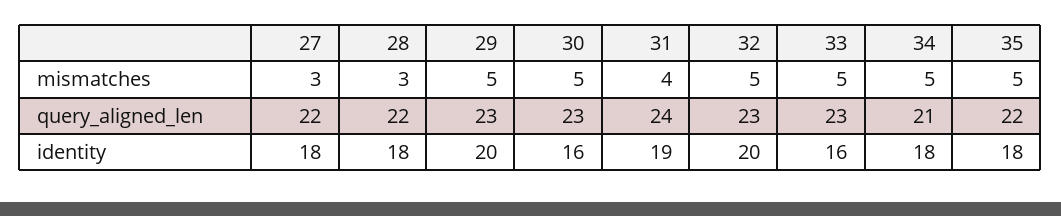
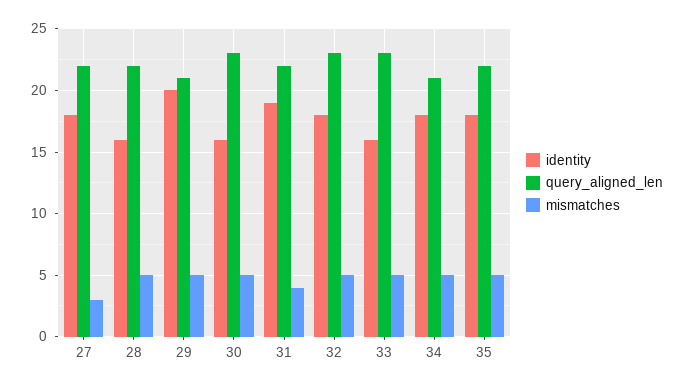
  {
    "mismatches": {
      "27": 3,
-     "28": 3,
+     "28": 5,
      "29": 5,
      "30": 5,
      "31": 4,
      "32": 5,
      "33": 5,
      "34": 5,
      "35": 5
    },
    "query_aligned_len": {
      "27": 22,
      "28": 22,
-     "29": 23,
+     "29": 21,
      "30": 23,
-     "31": 24,
+     "31": 22,
      "32": 23,
      "33": 23,
      "34": 21,
      "35": 22
    },
    "identity": {
      "27": 18,
-     "28": 18,
+     "28": 16,
      "29": 20,
      "30": 16,
      "31": 19,
-     "32": 20,
+     "32": 18,
      "33": 16,
      "34": 18,
      "35": 18
    }
  }

